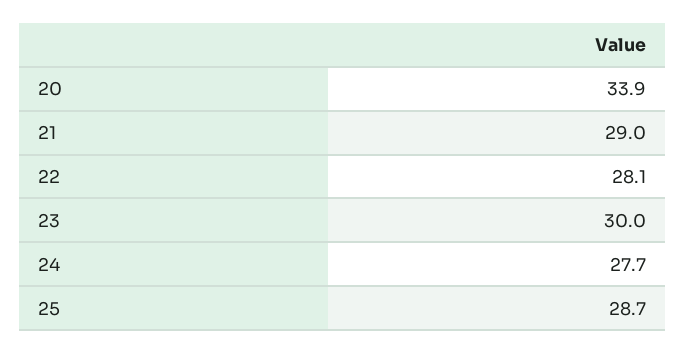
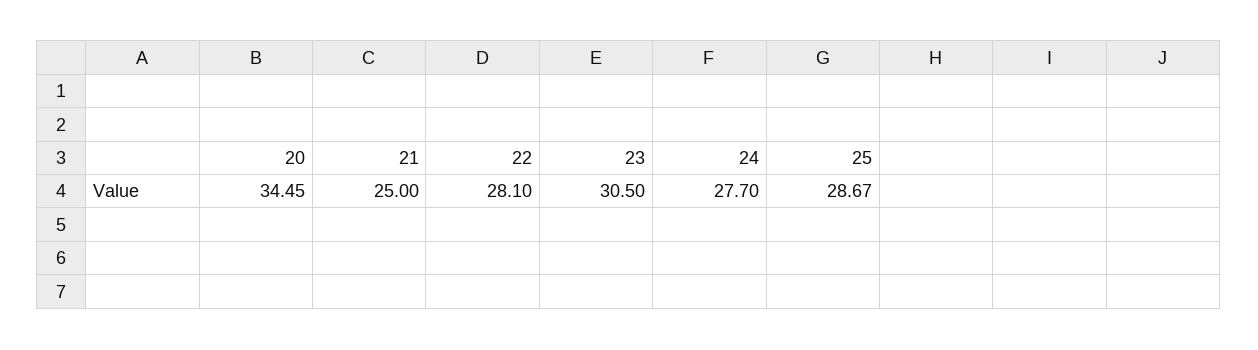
  {
-   "20": 33.9,
+   "20": 34.45,
-   "21": 29,
+   "21": 25,
    "22": 28.1,
-   "23": 30,
+   "23": 30.5,
    "24": 27.7,
    "25": 28.67
  }

